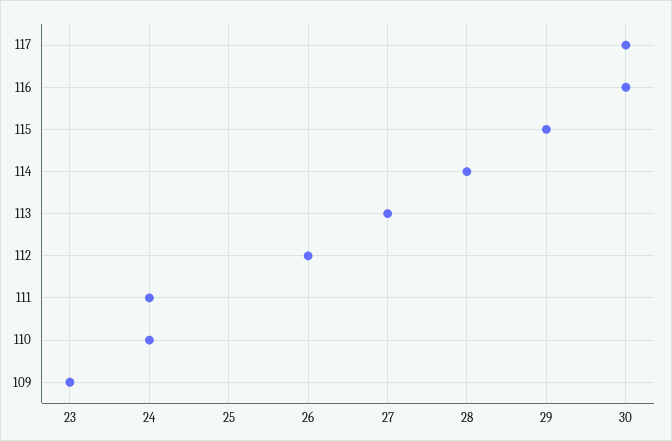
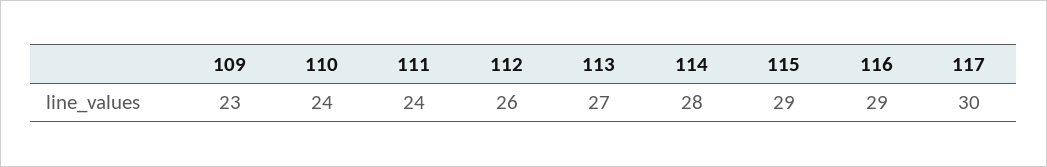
  {
    "117": 30,
-   "116": 30,
+   "116": 29,
    "115": 29,
    "114": 28,
    "113": 27,
    "112": 26,
    "111": 24,
    "110": 24,
    "109": 23
  }

